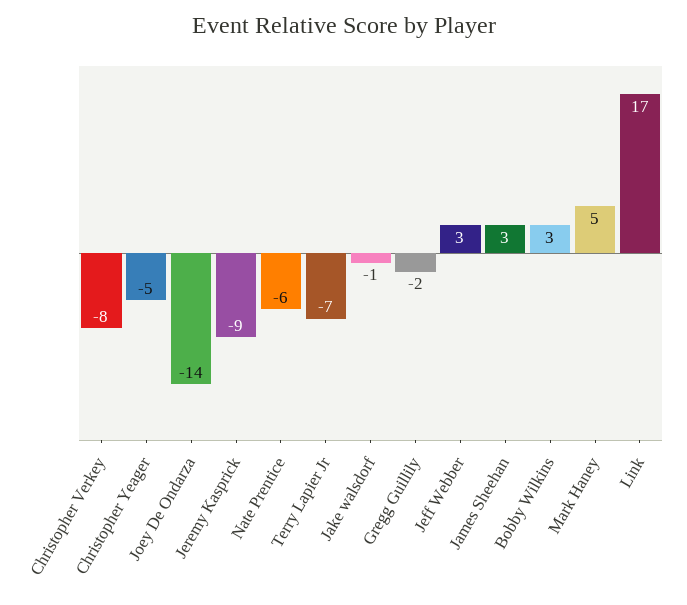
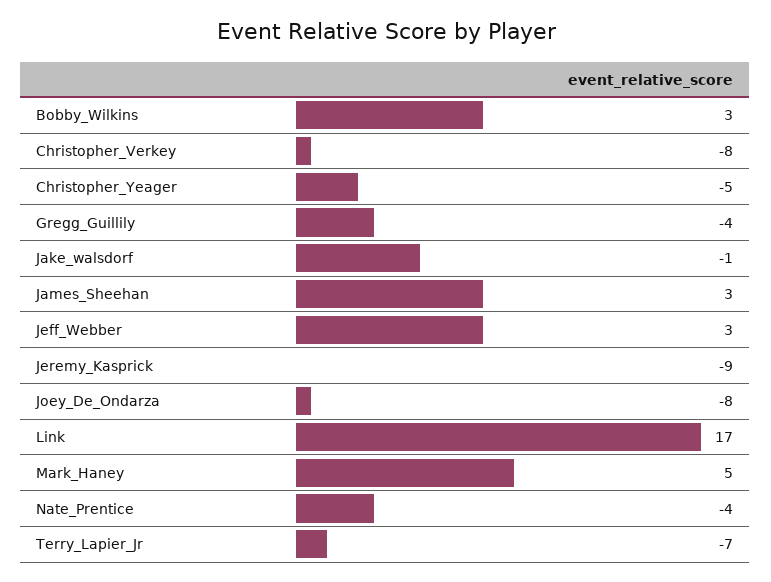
  {
    "Christopher Verkey": -8,
    "Christopher Yeager": -5,
-   "Joey De Ondarza": -14,
+   "Joey De Ondarza": -8,
    "Jeremy Kasprick": -9,
-   "Nate Prentice": -6,
+   "Nate Prentice": -4,
    "Terry Lapier Jr": -7,
    "Jake walsdorf": -1,
-   "Gregg Guillily": -2,
+   "Gregg Guillily": -4,
    "Jeff Webber": 3,
    "James Sheehan": 3,
    "Bobby Wilkins": 3,
    "Mark Haney": 5,
    "Link": 17
  }

